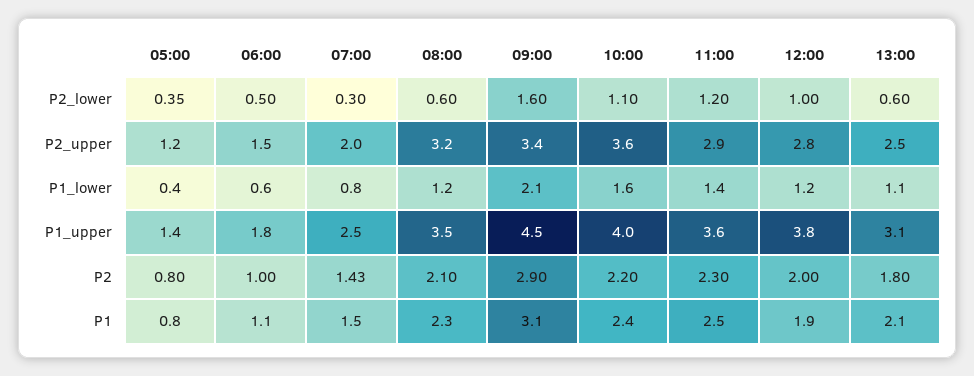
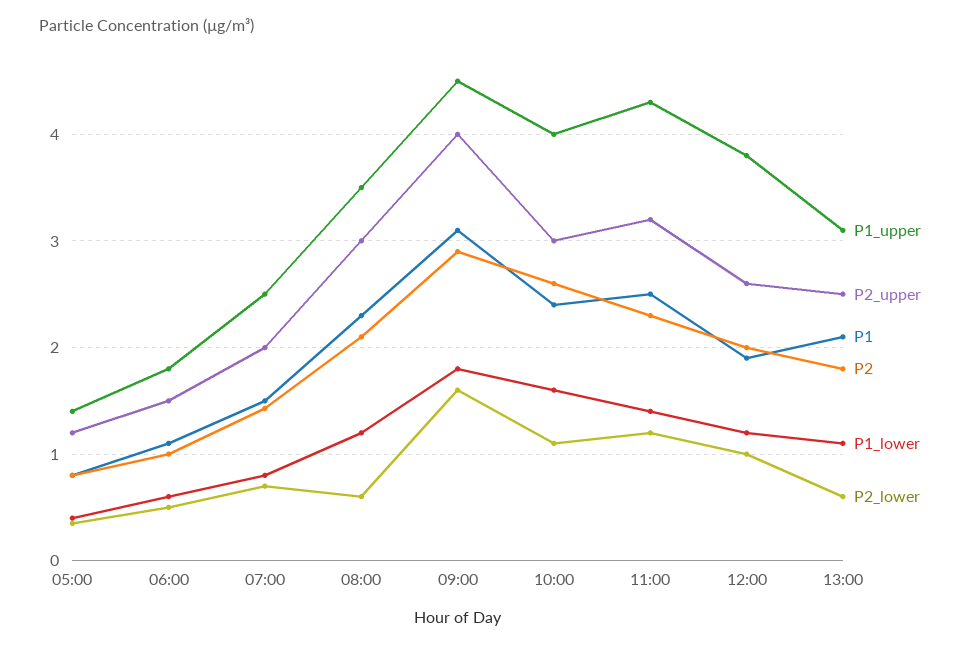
  {
    "P2_lower": {
      "05:00": 0.35,
      "06:00": 0.5,
-     "07:00": 0.3,
+     "07:00": 0.7,
      "08:00": 0.6,
      "09:00": 1.6,
      "10:00": 1.1,
      "11:00": 1.2,
      "12:00": 1,
      "13:00": 0.6
    },
    "P2_upper": {
      "05:00": 1.2,
      "06:00": 1.5,
      "07:00": 2,
-     "08:00": 3.2,
+     "08:00": 3,
-     "09:00": 3.4,
+     "09:00": 4,
-     "10:00": 3.6,
+     "10:00": 3,
-     "11:00": 2.9,
+     "11:00": 3.2,
-     "12:00": 2.8,
+     "12:00": 2.6,
      "13:00": 2.5
    },
    "P1_lower": {
      "05:00": 0.4,
      "06:00": 0.6,
      "07:00": 0.8,
      "08:00": 1.2,
-     "09:00": 2.1,
+     "09:00": 1.8,
      "10:00": 1.6,
      "11:00": 1.4,
      "12:00": 1.2,
      "13:00": 1.1
    },
    "P1_upper": {
      "05:00": 1.4,
      "06:00": 1.8,
      "07:00": 2.5,
      "08:00": 3.5,
      "09:00": 4.5,
      "10:00": 4,
-     "11:00": 3.6,
+     "11:00": 4.3,
      "12:00": 3.8,
      "13:00": 3.1
    },
    "P2": {
      "05:00": 0.8,
      "06:00": 1,
      "07:00": 1.43,
      "08:00": 2.1,
      "09:00": 2.9,
-     "10:00": 2.2,
+     "10:00": 2.6,
      "11:00": 2.3,
      "12:00": 2,
      "13:00": 1.8
    },
    "P1": {
      "05:00": 0.8,
      "06:00": 1.1,
      "07:00": 1.5,
      "08:00": 2.3,
      "09:00": 3.1,
      "10:00": 2.4,
      "11:00": 2.5,
      "12:00": 1.9,
      "13:00": 2.1
    }
  }

